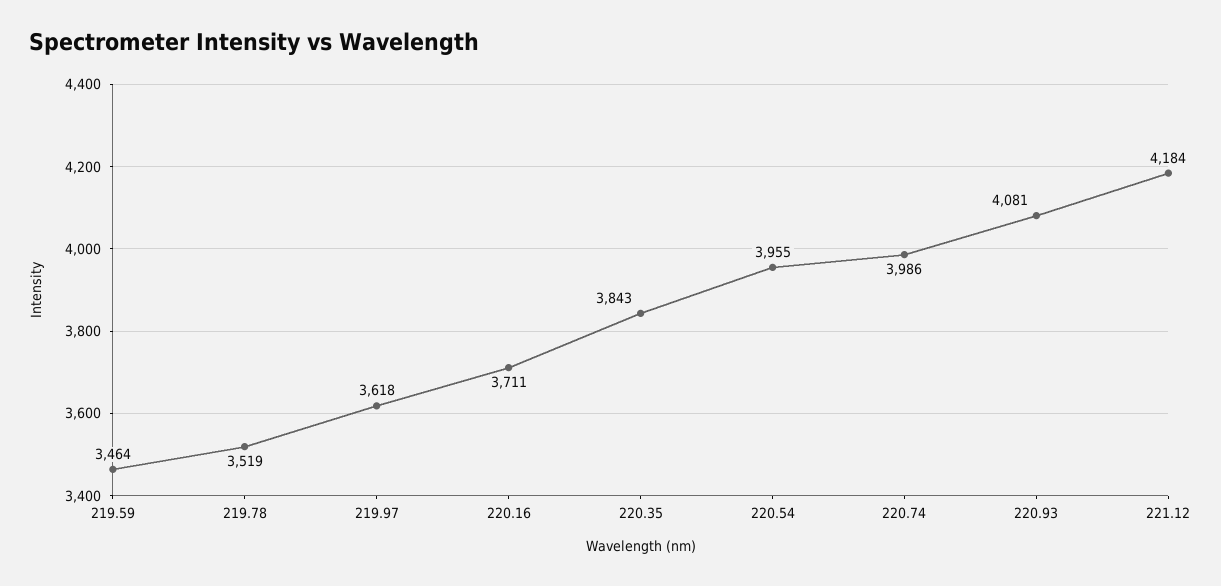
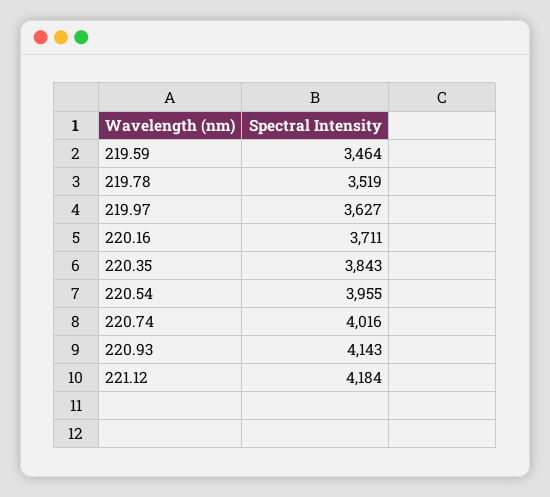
  {
    "219.59": 3464,
    "219.78": 3519,
-   "219.97": 3618,
+   "219.97": 3627,
    "220.16": 3711,
    "220.35": 3843,
    "220.54": 3955,
-   "220.74": 3986,
+   "220.74": 4016,
-   "220.93": 4081,
+   "220.93": 4143,
    "221.12": 4184
  }

